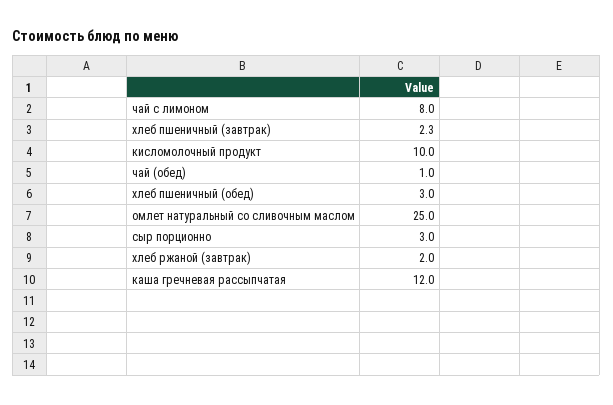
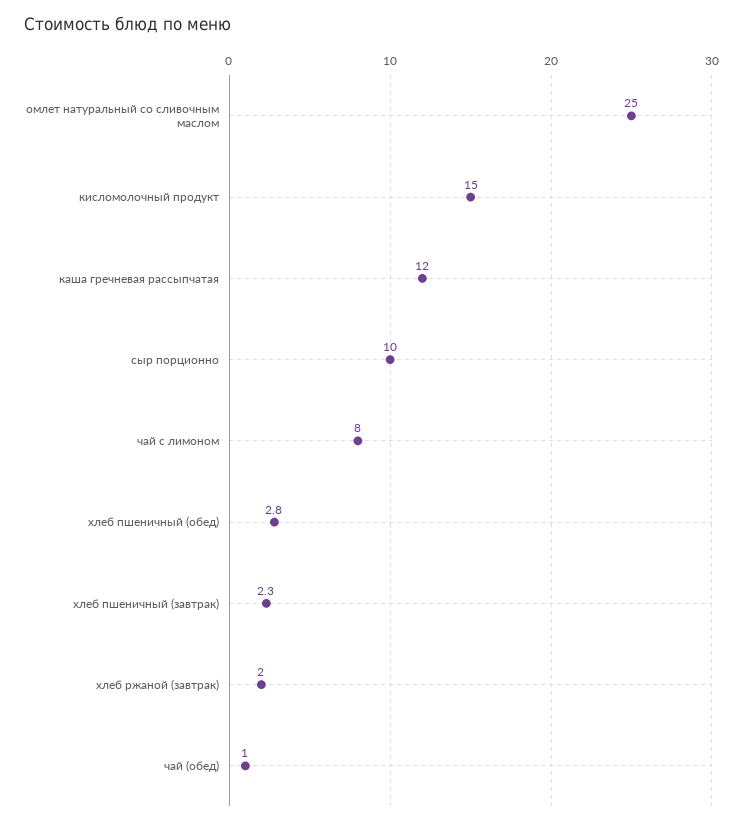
  {
    "чай с лимоном": 8,
    "хлеб пшеничный (завтрак)": 2.3,
-   "кисломолочный продукт": 10,
+   "кисломолочный продукт": 15,
    "чай (обед)": 1,
-   "хлеб пшеничный (обед)": 3,
+   "хлеб пшеничный (обед)": 2.8,
    "омлет натуральный со сливочным маслом": 25,
-   "сыр порционно": 3,
+   "сыр порционно": 10,
    "хлеб ржаной (завтрак)": 2,
    "каша гречневая рассыпчатая": 12
  }

